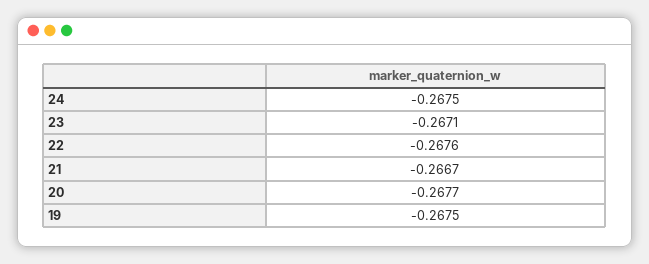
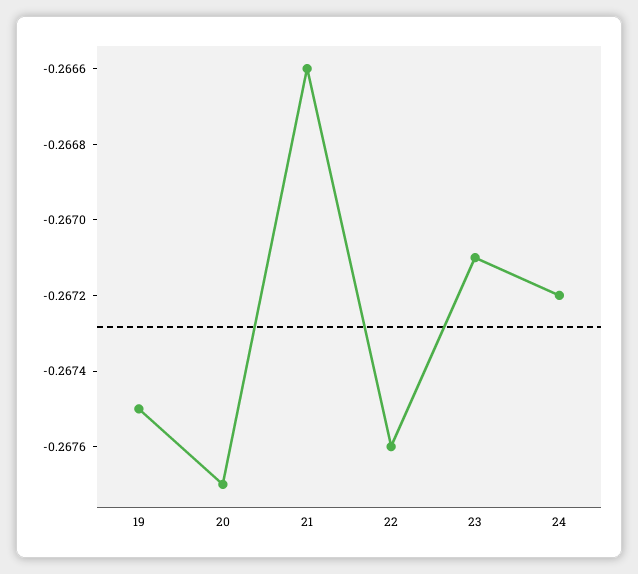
  {
-   "24": -0.2675,
+   "24": -0.2672,
    "23": -0.2671,
    "22": -0.2676,
-   "21": -0.2667,
+   "21": -0.2666,
    "20": -0.2677,
    "19": -0.2675
  }

